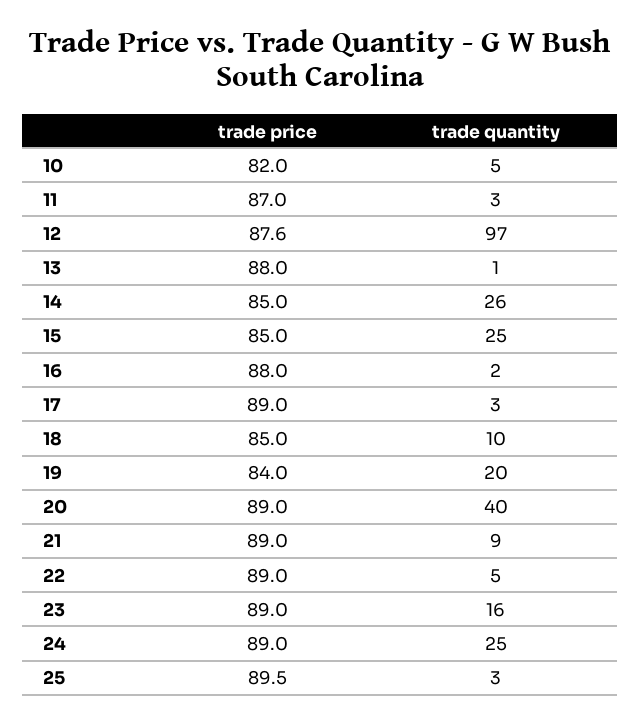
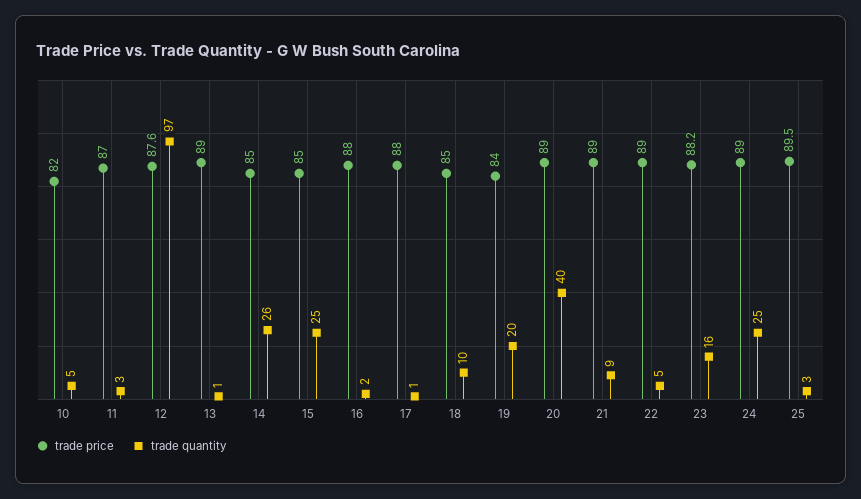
  {
    "trade price": {
      "10": 82,
      "11": 87,
      "12": 87.6,
-     "13": 88,
+     "13": 89,
      "14": 85,
      "15": 85,
      "16": 88,
-     "17": 89,
+     "17": 88,
      "18": 85,
      "19": 84,
      "20": 89,
      "21": 89,
      "22": 89,
-     "23": 89,
+     "23": 88.2,
      "24": 89,
      "25": 89.5
    },
    "trade quantity": {
      "10": 5,
      "11": 3,
      "12": 97,
      "13": 1,
      "14": 26,
      "15": 25,
      "16": 2,
-     "17": 3,
+     "17": 1,
      "18": 10,
      "19": 20,
      "20": 40,
      "21": 9,
      "22": 5,
      "23": 16,
      "24": 25,
      "25": 3
    }
  }

